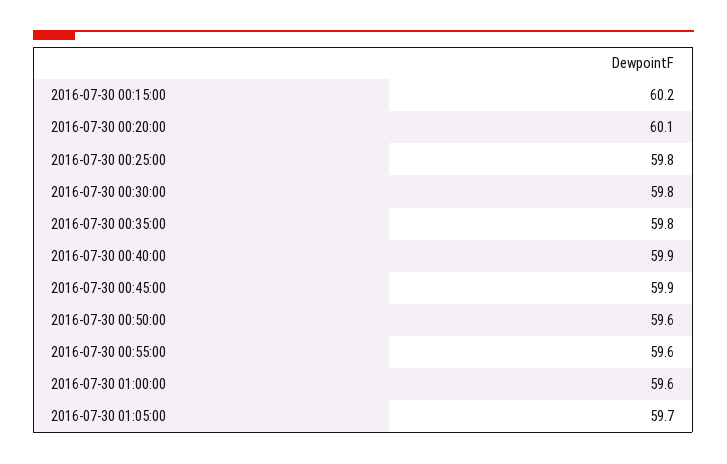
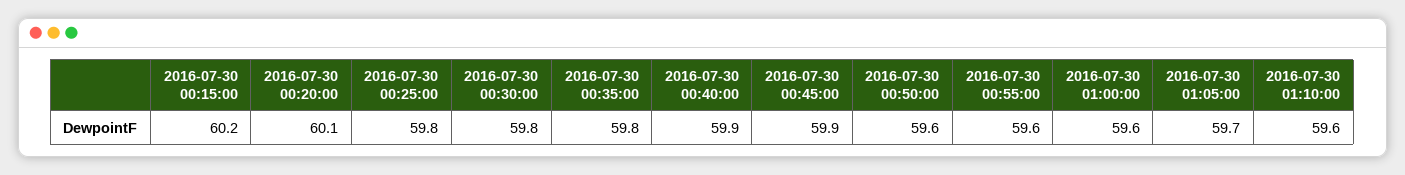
  {
    "2016-07-30 00:15:00": 60.2,
    "2016-07-30 00:20:00": 60.1,
    "2016-07-30 00:25:00": 59.8,
    "2016-07-30 00:30:00": 59.8,
    "2016-07-30 00:35:00": 59.8,
    "2016-07-30 00:40:00": 59.9,
    "2016-07-30 00:45:00": 59.9,
    "2016-07-30 00:50:00": 59.6,
    "2016-07-30 00:55:00": 59.6,
    "2016-07-30 01:00:00": 59.6,
-   "2016-07-30 01:05:00": 59.7
+   "2016-07-30 01:05:00": 59.7,
+   "2016-07-30 01:10:00": 59.6
  }

